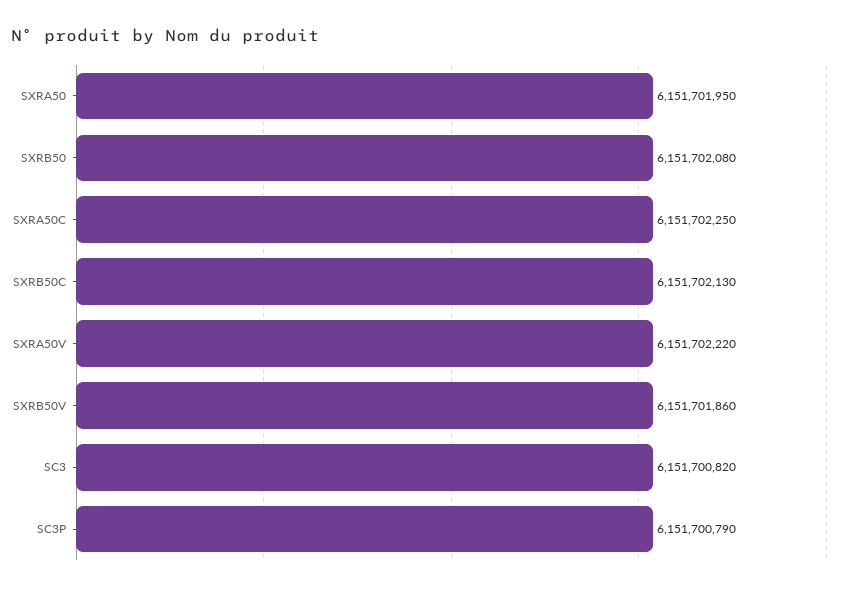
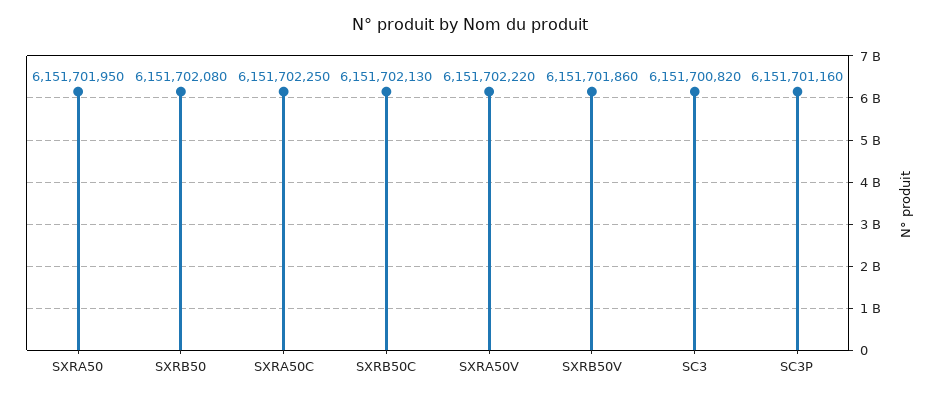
  {
    "SXRA50": 6151701950,
    "SXRB50": 6151702080,
    "SXRA50C": 6151702250,
    "SXRB50C": 6151702130,
    "SXRA50V": 6151702220,
    "SXRB50V": 6151701860,
    "SC3": 6151700820,
-   "SC3P": 6151700790
+   "SC3P": 6151701160
  }

